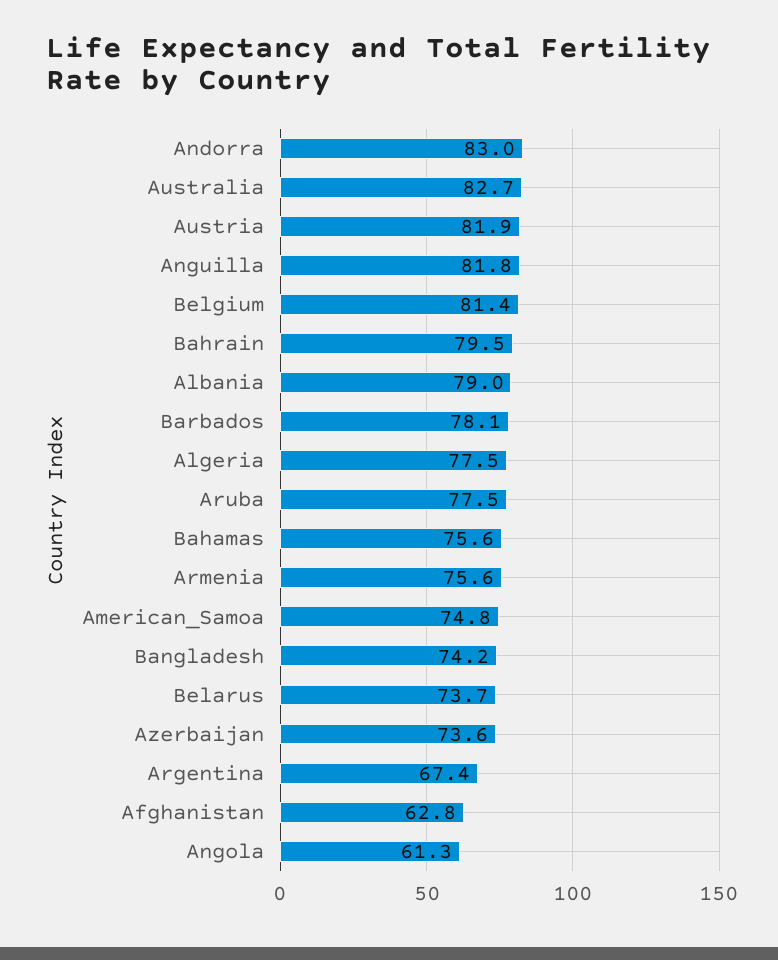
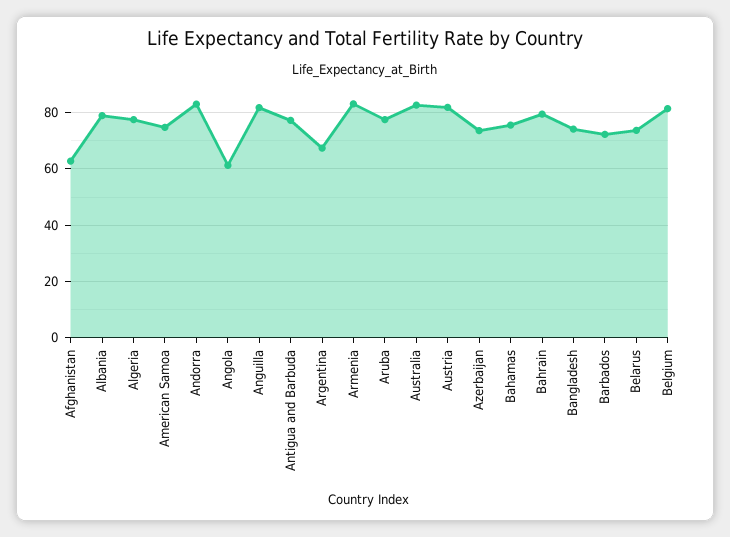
  {
    "Andorra": 83,
    "Australia": 82.7,
    "Austria": 81.9,
    "Anguilla": 81.8,
    "Belgium": 81.4,
    "Bahrain": 79.5,
    "Albania": 79,
-   "Barbados": 78.1,
+   "Barbados": 72.5,
    "Algeria": 77.5,
    "Aruba": 77.5,
    "Bahamas": 75.6,
-   "Armenia": 75.6,
+   "Armenia": 82.5,
    "American_Samoa": 74.8,
    "Bangladesh": 74.2,
    "Belarus": 73.7,
    "Azerbaijan": 73.6,
    "Argentina": 67.4,
    "Afghanistan": 62.8,
-   "Angola": 61.3
+   "Angola": 61.3,
+   "Antigua and Barbuda": 77.5
  }

